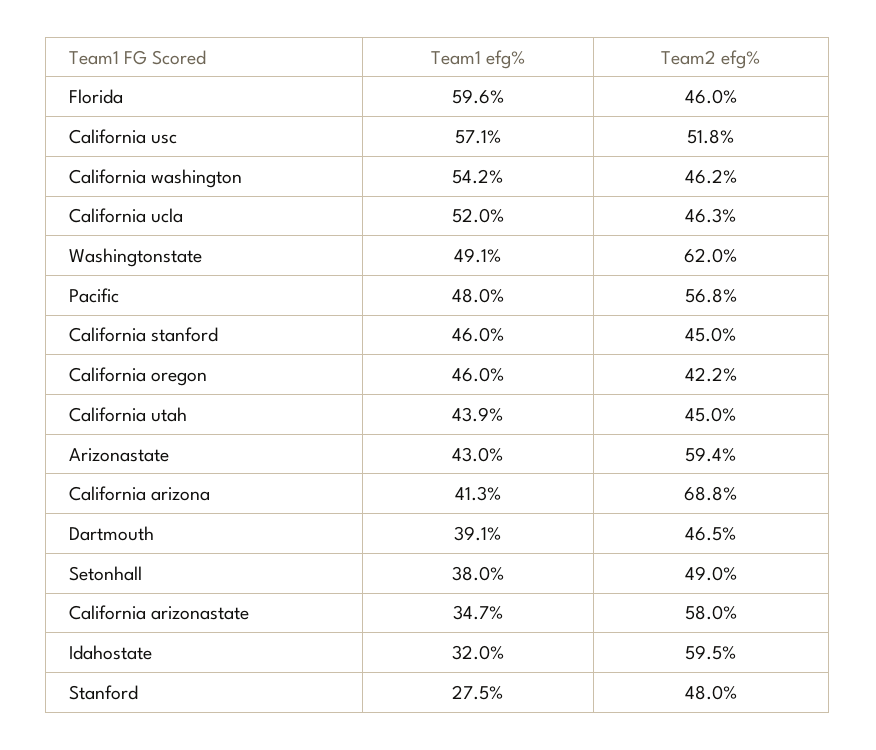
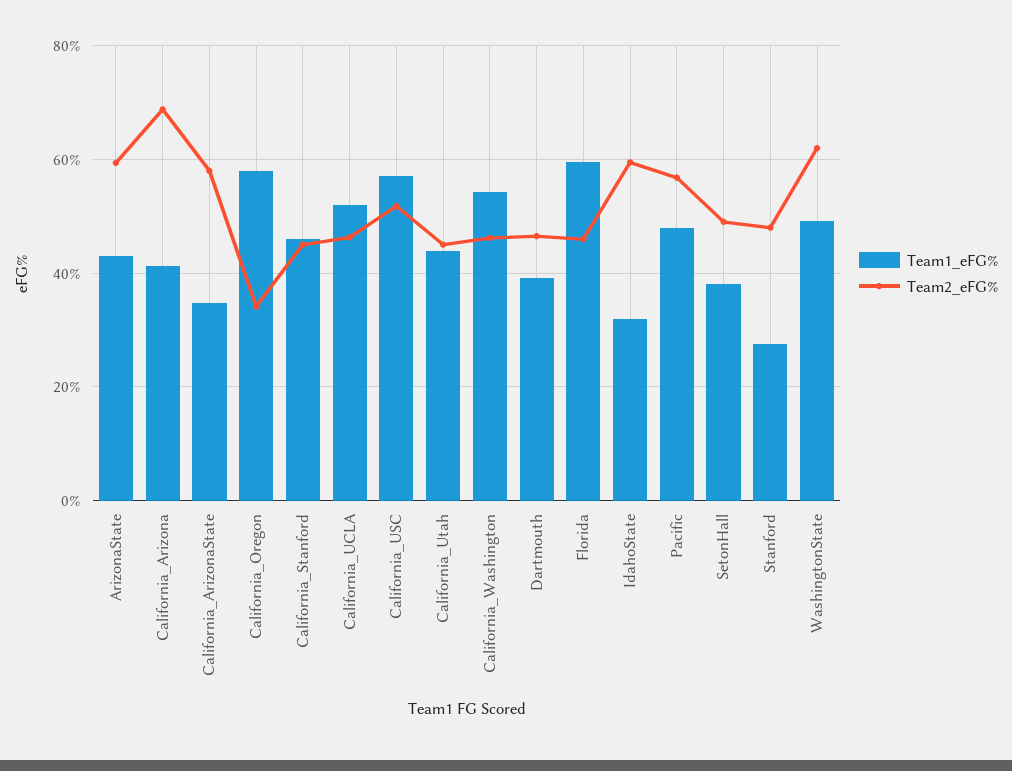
  {
    "Team1 efg%": {
      "Florida": 59.6,
      "California usc": 57.1,
      "California washington": 54.2,
      "California ucla": 52,
      "Washingtonstate": 49.1,
      "Pacific": 48,
      "California stanford": 46,
-     "California oregon": 46,
+     "California oregon": 58,
      "California utah": 43.9,
      "Arizonastate": 43,
      "California arizona": 41.3,
      "Dartmouth": 39.1,
      "Setonhall": 38,
      "California arizonastate": 34.7,
      "Idahostate": 32,
      "Stanford": 27.5
    },
    "Team2 efg%": {
      "Florida": 46,
      "California usc": 51.8,
      "California washington": 46.2,
      "California ucla": 46.3,
      "Washingtonstate": 62,
      "Pacific": 56.8,
      "California stanford": 45,
-     "California oregon": 42.2,
+     "California oregon": 34,
      "California utah": 45,
      "Arizonastate": 59.4,
      "California arizona": 68.8,
      "Dartmouth": 46.5,
      "Setonhall": 49,
      "California arizonastate": 58,
      "Idahostate": 59.5,
      "Stanford": 48
    }
  }

